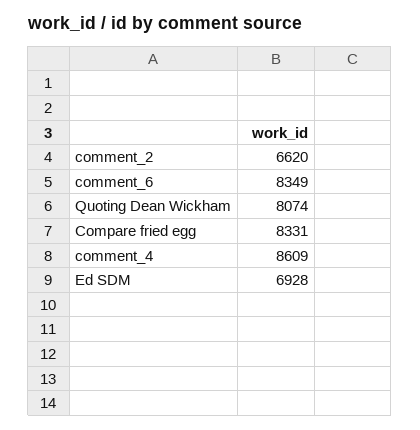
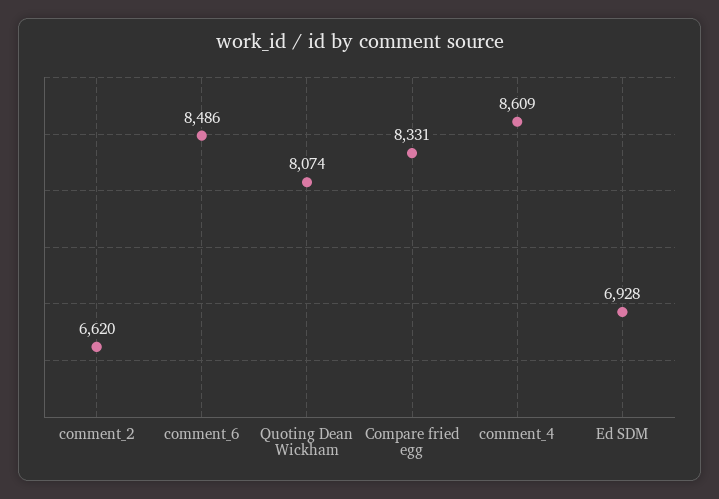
  {
    "comment_2": 6620,
-   "comment_6": 8349,
+   "comment_6": 8486,
    "Quoting Dean Wickham": 8074,
    "Compare fried egg": 8331,
    "comment_4": 8609,
    "Ed SDM": 6928
  }

